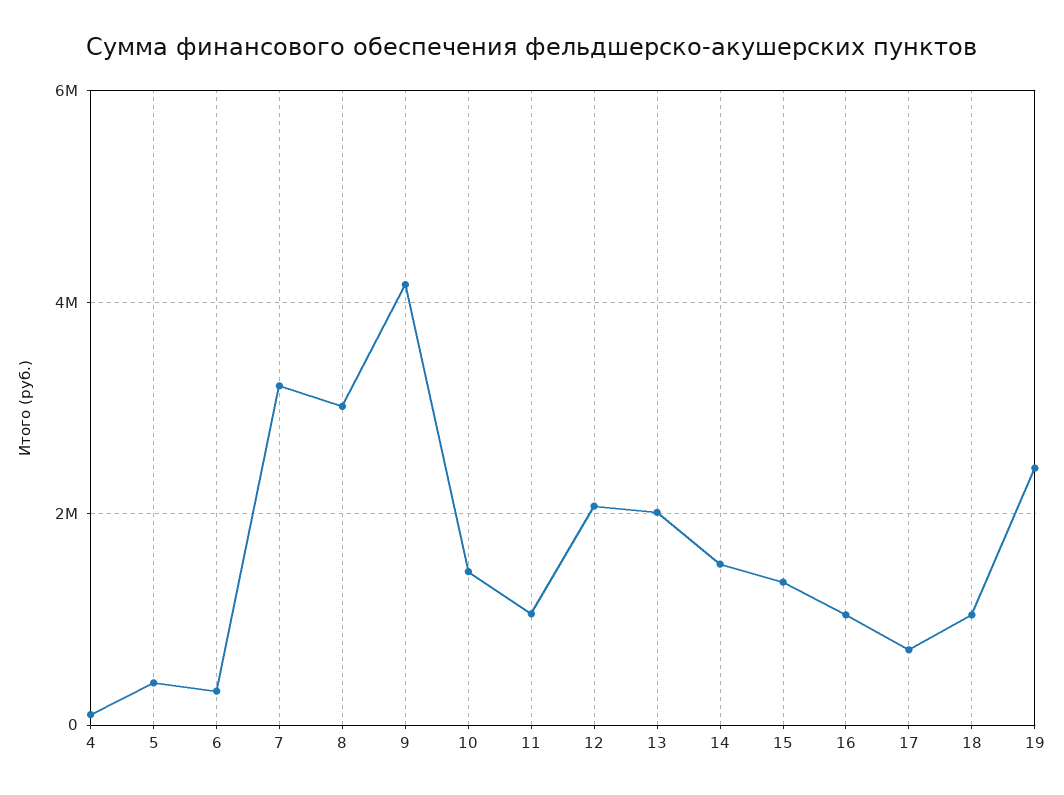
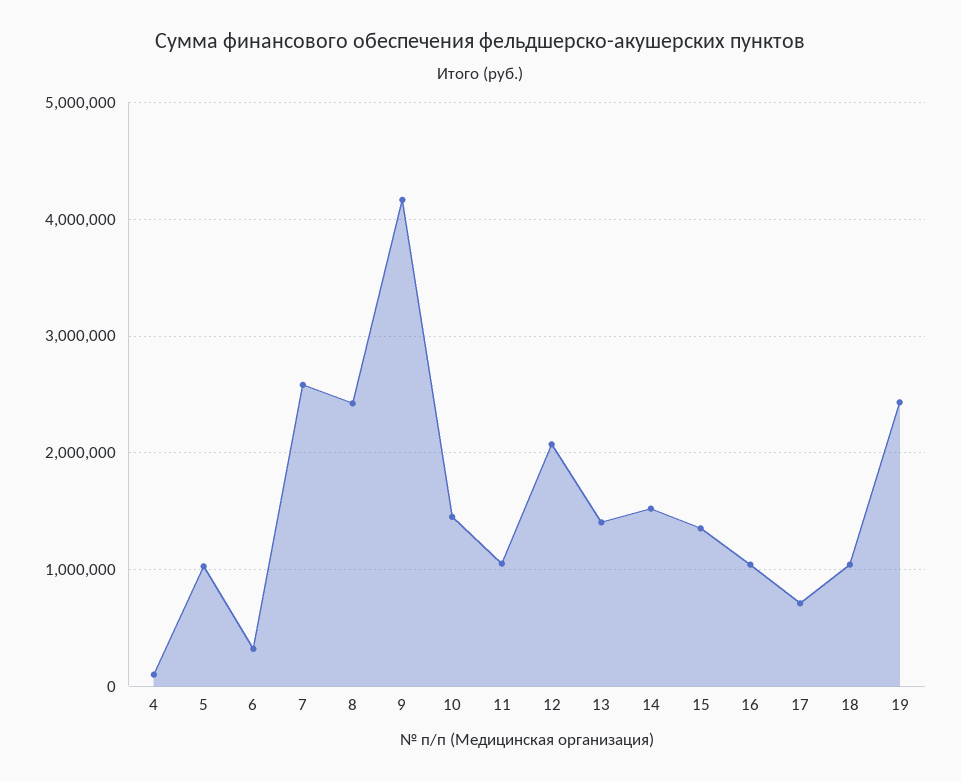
  {
    "4": 100000,
-   "5": 400000,
+   "5": 1000000,
    "6": 300000,
-   "7": 3200000,
+   "7": 2600000,
-   "8": 3000000,
+   "8": 2400000,
    "9": 4200000,
    "10": 1500000,
    "11": 1100000,
    "12": 2100000,
-   "13": 2000000,
+   "13": 1400000,
    "14": 1500000,
    "15": 1400000,
    "16": 1000000,
    "17": 700000,
    "18": 1000000,
    "19": 2400000
  }

